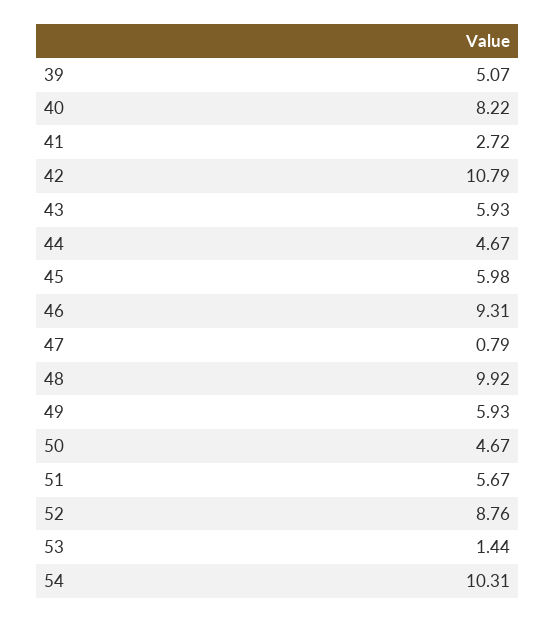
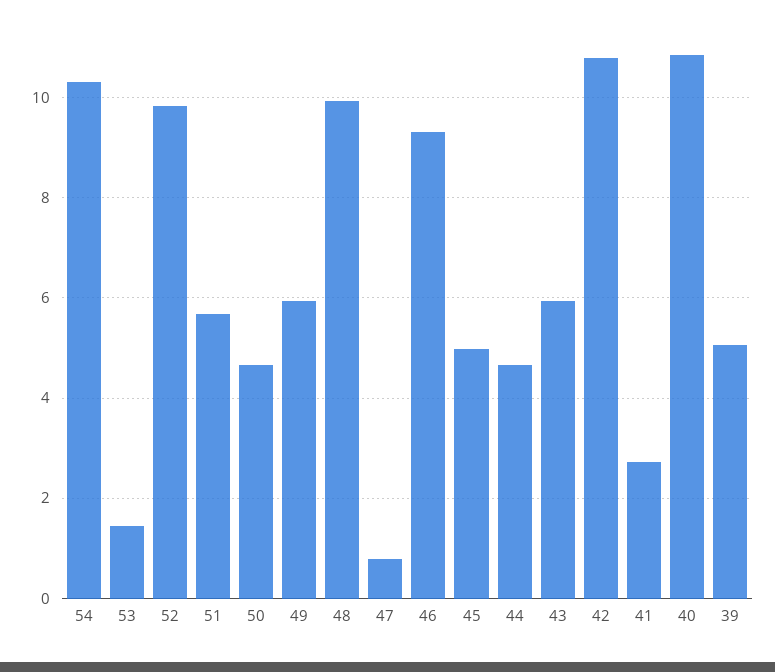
  {
    "39": 5.07,
-   "40": 8.22,
+   "40": 10.8,
    "41": 2.72,
    "42": 10.79,
    "43": 5.93,
    "44": 4.67,
-   "45": 5.98,
+   "45": 5,
    "46": 9.31,
    "47": 0.79,
    "48": 9.92,
    "49": 5.93,
    "50": 4.67,
    "51": 5.67,
-   "52": 8.76,
+   "52": 9.8,
    "53": 1.44,
    "54": 10.31
  }

